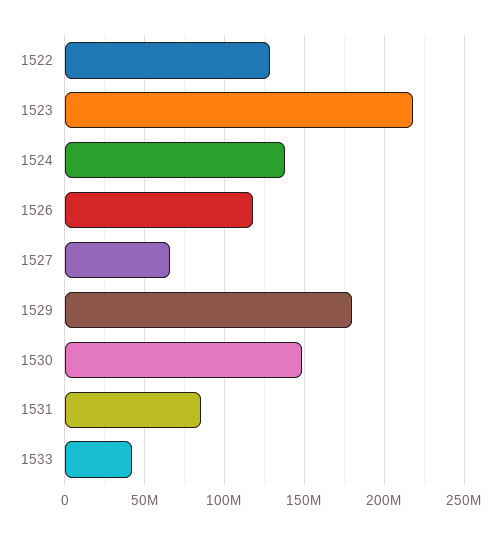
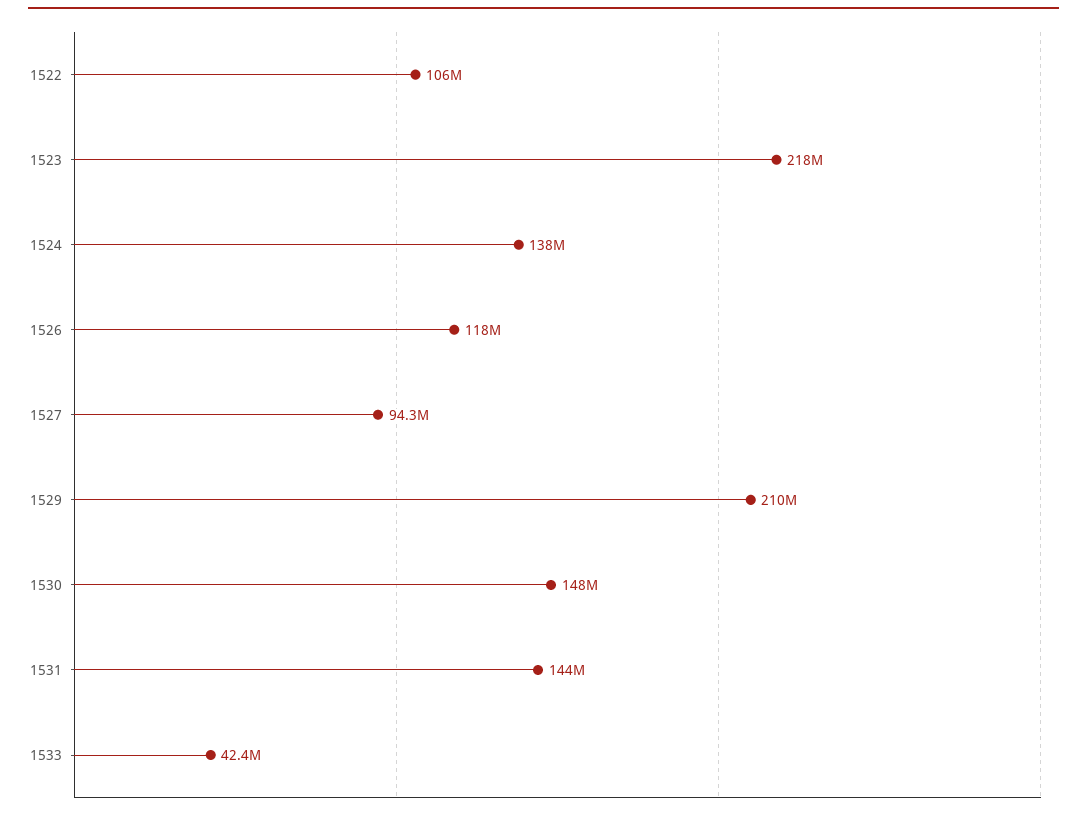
  {
-   "1522": 130000000,
+   "1522": 106000000,
    "1523": 218000000,
    "1524": 138000000,
    "1526": 118000000,
-   "1527": 65000000,
+   "1527": 94300000,
-   "1529": 180000000,
+   "1529": 210000000,
    "1530": 148000000,
-   "1531": 85000000,
+   "1531": 144000000,
    "1533": 42400000
  }

